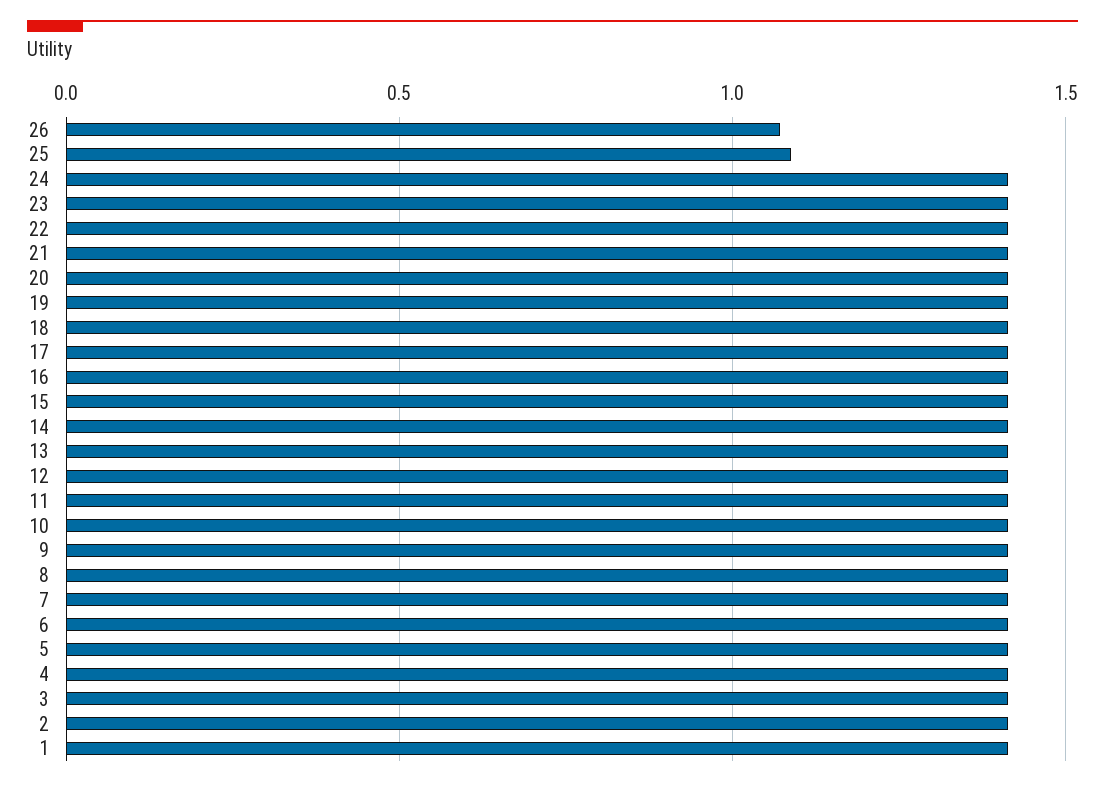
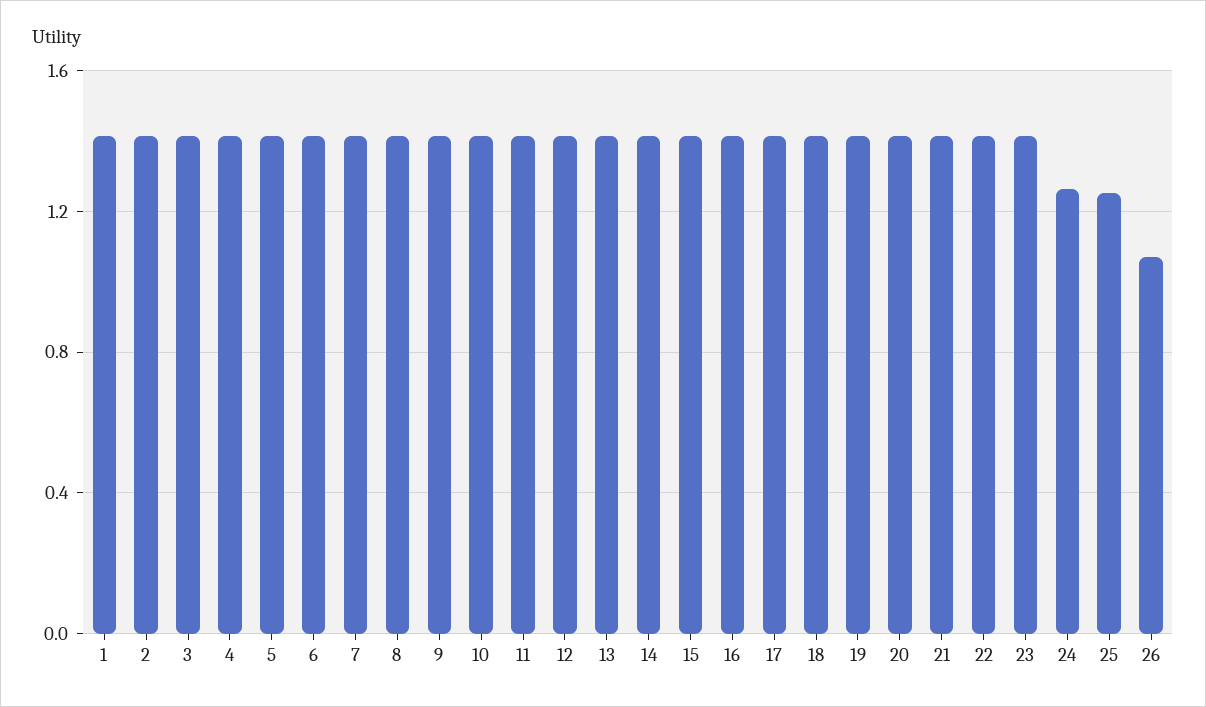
  {
    "26": 1.05,
-   "25": 1.1,
+   "25": 1.25,
-   "24": 1.4,
+   "24": 1.25,
    "23": 1.4,
    "22": 1.4,
    "21": 1.4,
    "20": 1.4,
    "19": 1.4,
    "18": 1.4,
    "17": 1.4,
    "16": 1.4,
    "15": 1.4,
    "14": 1.4,
    "13": 1.4,
    "12": 1.4,
    "11": 1.4,
    "10": 1.4,
    "9": 1.4,
    "8": 1.4,
    "7": 1.4,
    "6": 1.4,
    "5": 1.4,
    "4": 1.4,
    "3": 1.4,
    "2": 1.4,
    "1": 1.4
  }

